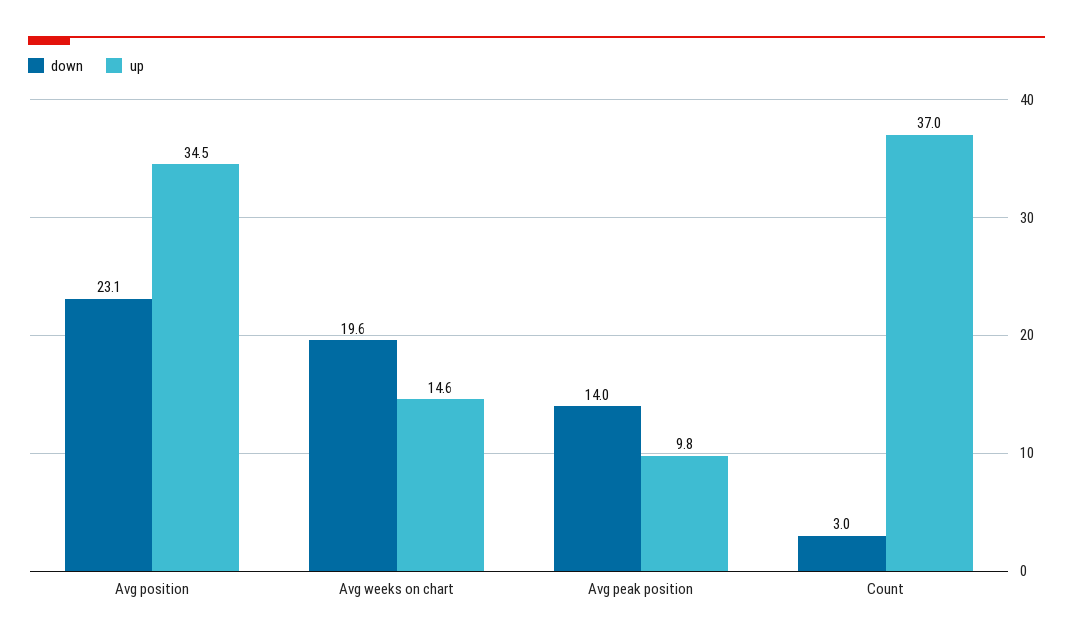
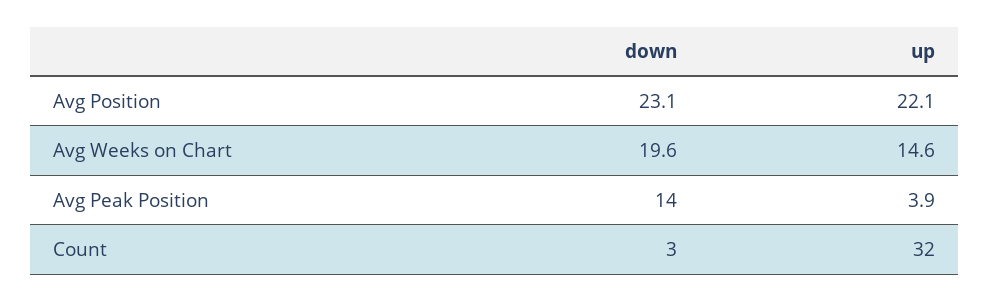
  {
    "down": {
      "Avg position": 23.1,
      "Avg weeks on chart": 19.6,
      "Avg peak position": 14,
      "Count": 3
    },
    "up": {
-     "Avg position": 34.5,
+     "Avg position": 22.1,
      "Avg weeks on chart": 14.6,
-     "Avg peak position": 9.8,
+     "Avg peak position": 3.9,
-     "Count": 37
+     "Count": 32
    }
  }

